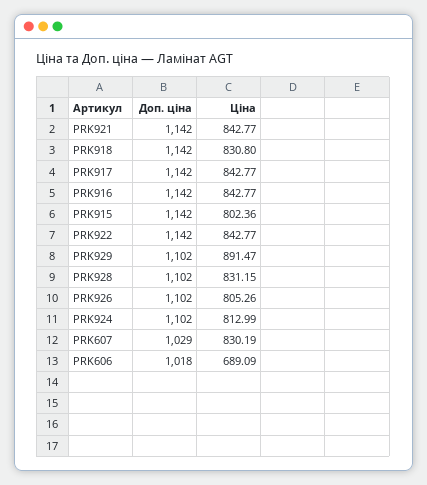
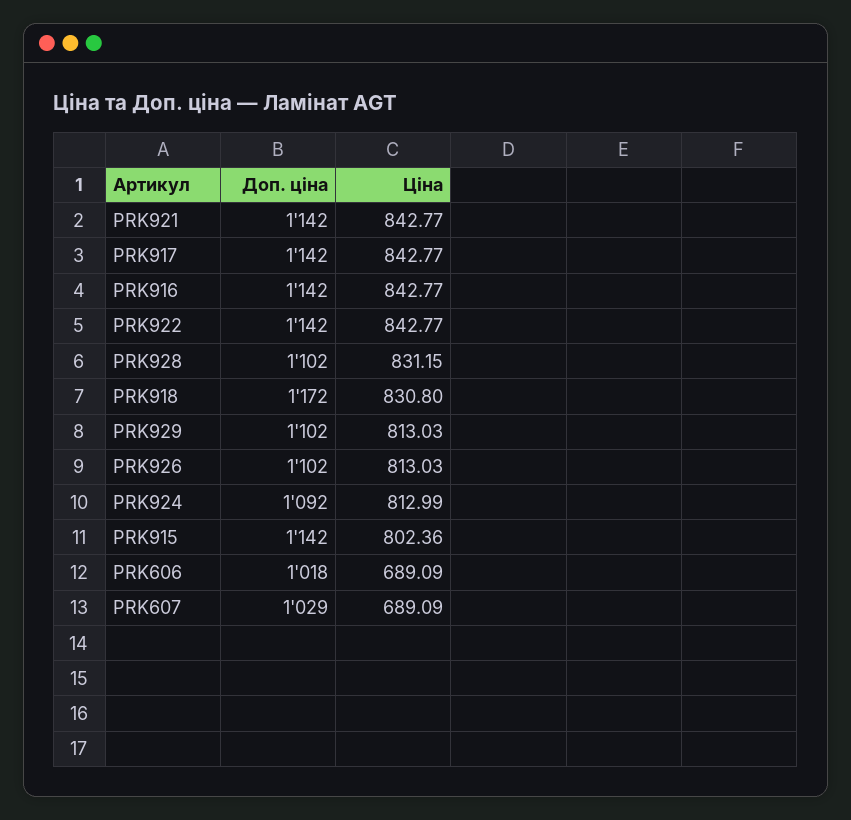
  {
    "Доп. ціна": {
      "PRK921": 1142,
-     "PRK918": 1142,
+     "PRK918": 1172,
      "PRK917": 1142,
      "PRK916": 1142,
      "PRK915": 1142,
      "PRK922": 1142,
      "PRK929": 1102,
      "PRK928": 1102,
      "PRK926": 1102,
-     "PRK924": 1102,
+     "PRK924": 1092,
      "PRK607": 1029,
      "PRK606": 1018
    },
    "Ціна": {
      "PRK921": 842.77,
      "PRK918": 830.8,
      "PRK917": 842.77,
      "PRK916": 842.77,
      "PRK915": 802.36,
      "PRK922": 842.77,
-     "PRK929": 891.47,
+     "PRK929": 813.03,
      "PRK928": 831.15,
-     "PRK926": 805.26,
+     "PRK926": 813.03,
      "PRK924": 812.99,
-     "PRK607": 830.19,
+     "PRK607": 689.09,
      "PRK606": 689.09
    }
  }

